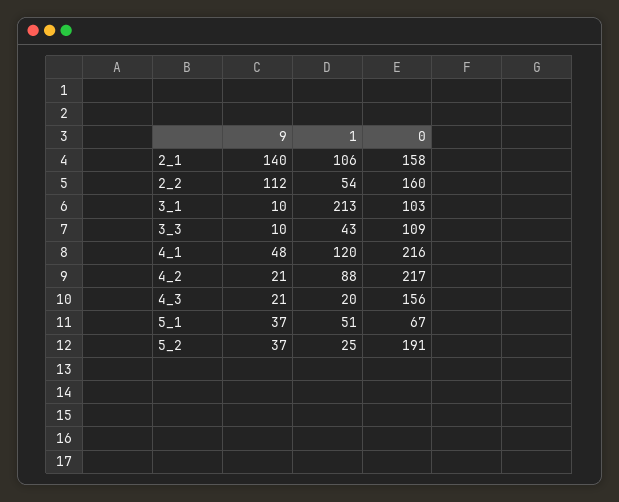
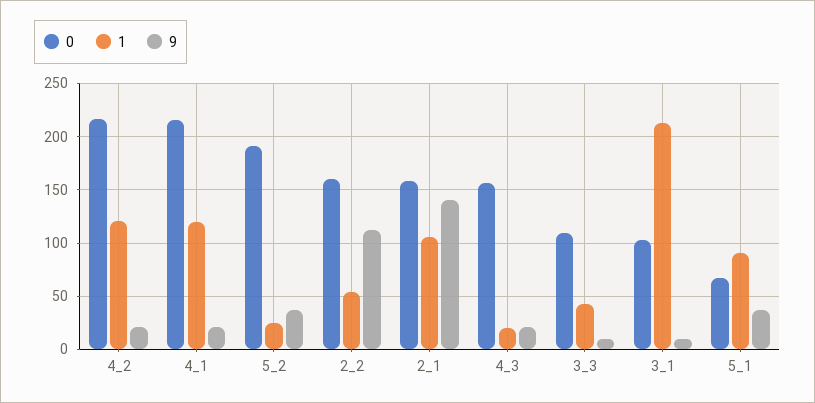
  {
    "9": {
      "2_1": 140,
      "2_2": 112,
      "3_1": 10,
      "3_3": 10,
-     "4_1": 48,
+     "4_1": 20,
      "4_2": 21,
      "4_3": 21,
      "5_1": 37,
      "5_2": 37
    },
    "1": {
      "2_1": 106,
      "2_2": 54,
      "3_1": 213,
      "3_3": 43,
      "4_1": 120,
-     "4_2": 88,
+     "4_2": 120,
      "4_3": 20,
-     "5_1": 51,
+     "5_1": 90,
      "5_2": 25
    },
    "0": {
      "2_1": 158,
      "2_2": 160,
      "3_1": 103,
      "3_3": 109,
      "4_1": 216,
      "4_2": 217,
      "4_3": 156,
      "5_1": 67,
      "5_2": 191
    }
  }

